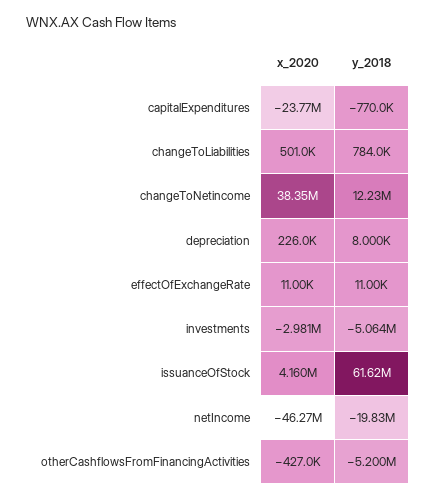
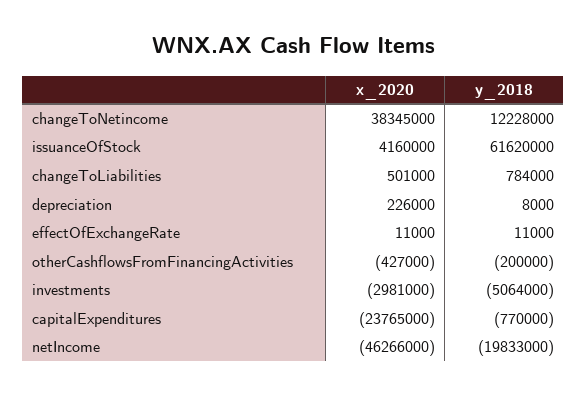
  {
    "x_2020": {
      "capitalExpenditures": -23765000,
      "changeToLiabilities": 501000,
      "changeToNetincome": 38345000,
      "depreciation": 226000,
      "effectOfExchangeRate": 11000,
      "investments": -2981000,
      "issuanceOfStock": 4160000,
      "netIncome": -46266000,
      "otherCashflowsFromFinancingActivities": -427000
    },
    "y_2018": {
      "capitalExpenditures": -770000,
      "changeToLiabilities": 784000,
      "changeToNetincome": 12228000,
      "depreciation": 8000,
      "effectOfExchangeRate": 11000,
      "investments": -5064000,
      "issuanceOfStock": 61620000,
      "netIncome": -19833000,
-     "otherCashflowsFromFinancingActivities": -5200000
+     "otherCashflowsFromFinancingActivities": -200000
    }
  }

